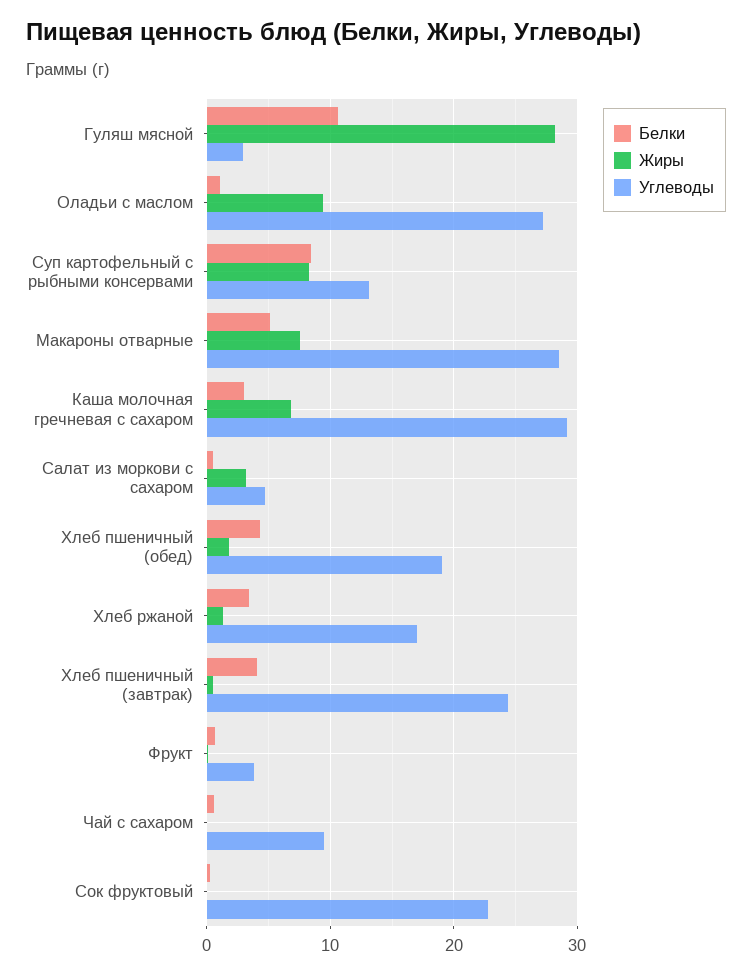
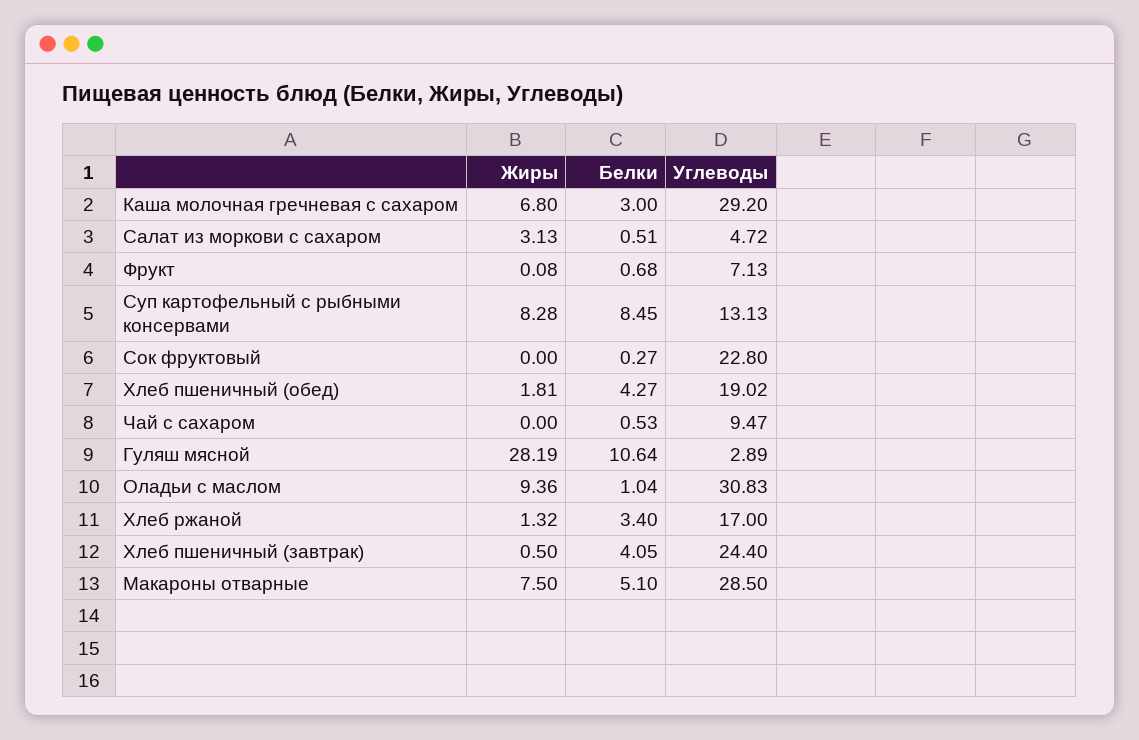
  {
    "Белки": {
      "Гуляш мясной": 10.64,
      "Оладьи с маслом": 1.04,
      "Суп картофельный с рыбными консервами": 8.45,
      "Макароны отварные": 5.1,
      "Каша молочная гречневая с сахаром": 3,
      "Салат из моркови с сахаром": 0.51,
      "Хлеб пшеничный (обед)": 4.27,
      "Хлеб ржаной": 3.4,
      "Хлеб пшеничный (завтрак)": 4.05,
      "Фрукт": 0.68,
      "Чай с сахаром": 0.53,
      "Сок фруктовый": 0.27
    },
    "Жиры": {
      "Гуляш мясной": 28.19,
      "Оладьи с маслом": 9.36,
      "Суп картофельный с рыбными консервами": 8.28,
      "Макароны отварные": 7.5,
      "Каша молочная гречневая с сахаром": 6.8,
      "Салат из моркови с сахаром": 3.13,
      "Хлеб пшеничный (обед)": 1.81,
      "Хлеб ржаной": 1.32,
      "Хлеб пшеничный (завтрак)": 0.5,
      "Фрукт": 0.08,
      "Чай с сахаром": 0,
      "Сок фруктовый": 0
    },
    "Углеводы": {
      "Гуляш мясной": 2.89,
-     "Оладьи с маслом": 27,
+     "Оладьи с маслом": 30.83,
      "Суп картофельный с рыбными консервами": 13.13,
      "Макароны отварные": 28.5,
      "Каша молочная гречневая с сахаром": 29.2,
      "Салат из моркови с сахаром": 4.72,
      "Хлеб пшеничный (обед)": 19.02,
      "Хлеб ржаной": 17,
      "Хлеб пшеничный (завтрак)": 24.4,
-     "Фрукт": 4,
+     "Фрукт": 7.13,
      "Чай с сахаром": 9.47,
      "Сок фруктовый": 22.8
    }
  }

